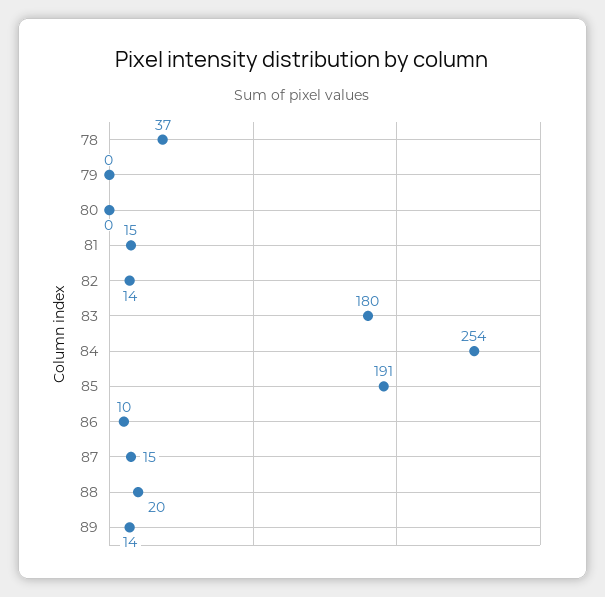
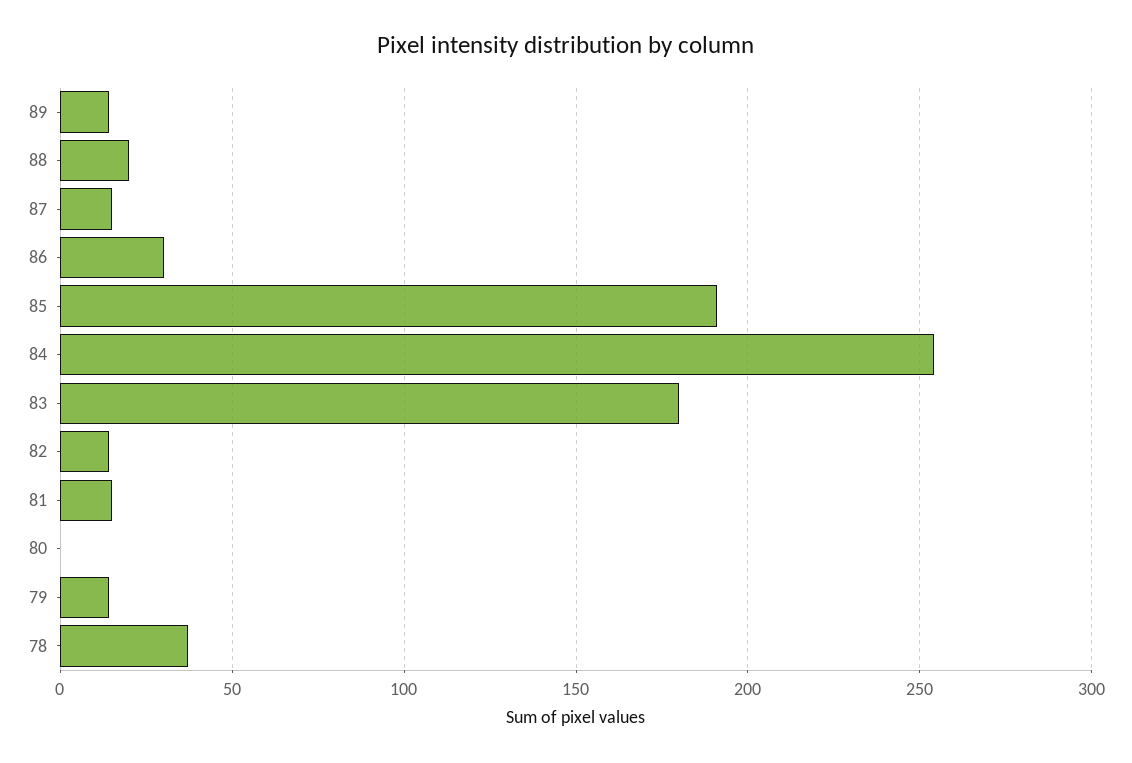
  {
    "78": 37,
-   "79": 0,
+   "79": 15,
    "80": 0,
    "81": 15,
    "82": 14,
    "83": 180,
    "84": 254,
    "85": 191,
-   "86": 10,
+   "86": 30,
    "87": 15,
    "88": 20,
    "89": 14
  }

